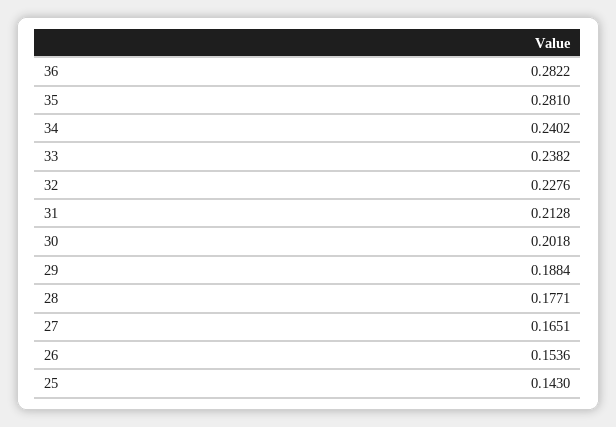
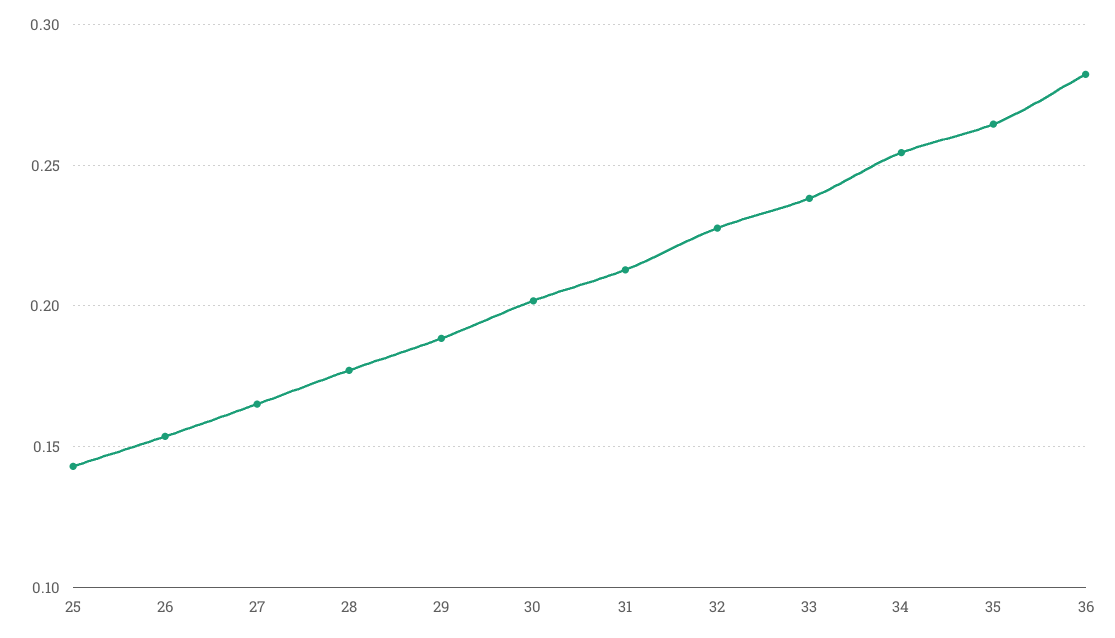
  {
    "36": 0.2822,
-   "35": 0.281,
+   "35": 0.265,
-   "34": 0.2402,
+   "34": 0.255,
    "33": 0.2382,
    "32": 0.2276,
    "31": 0.2128,
    "30": 0.2018,
    "29": 0.1884,
    "28": 0.1771,
    "27": 0.1651,
    "26": 0.1536,
    "25": 0.143
  }

